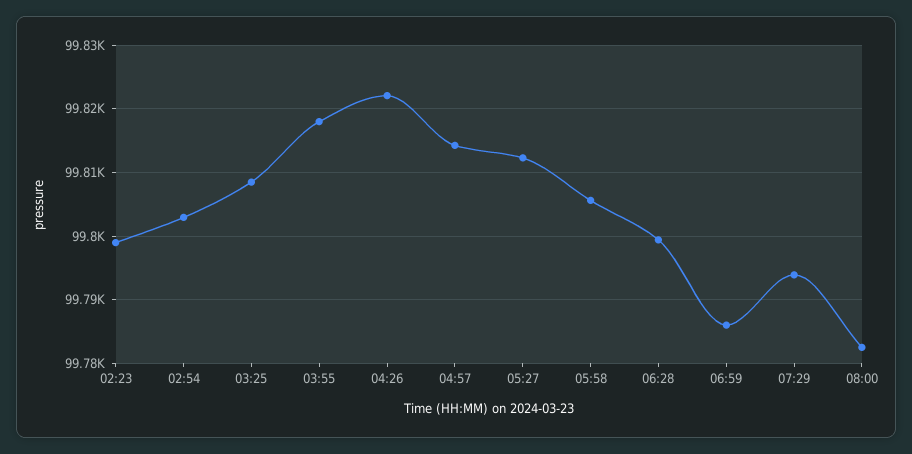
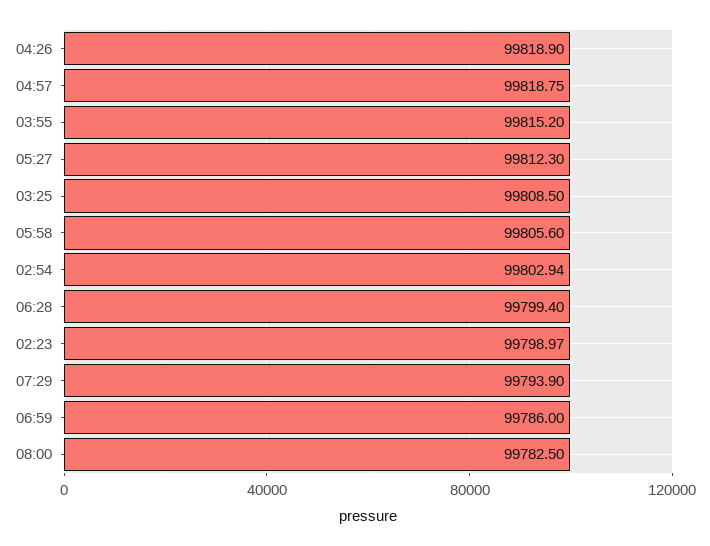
  {
    "02:23": 99798.97,
    "02:54": 99802.94,
    "03:25": 99808.5,
-   "03:55": 99818,
+   "03:55": 99815.2,
-   "04:26": 99822,
+   "04:26": 99818.9,
-   "04:57": 99814,
+   "04:57": 99818.75,
    "05:27": 99812.3,
    "05:58": 99805.6,
    "06:28": 99799.4,
    "06:59": 99786,
    "07:29": 99793.9,
    "08:00": 99782.5
  }

